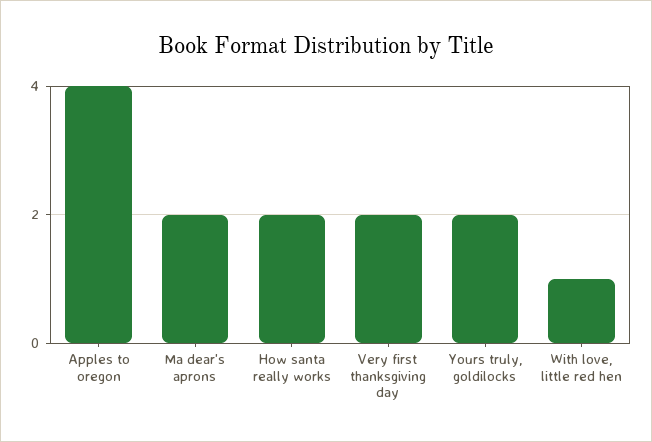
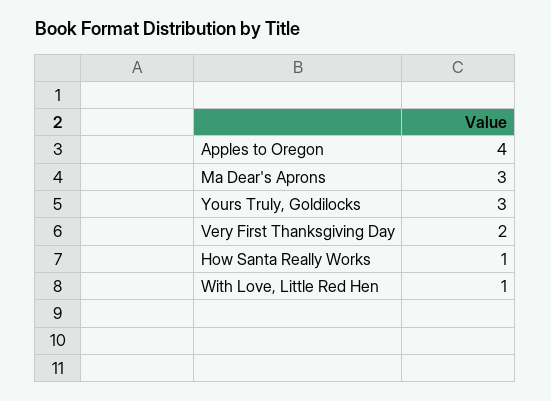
  {
    "Apples to oregon": 4,
-   "Ma dear's aprons": 2,
+   "Ma dear's aprons": 3,
-   "How santa really works": 2,
+   "How santa really works": 1,
    "Very first thanksgiving day": 2,
-   "Yours truly, goldilocks": 2,
+   "Yours truly, goldilocks": 3,
    "With love, little red hen": 1
  }

